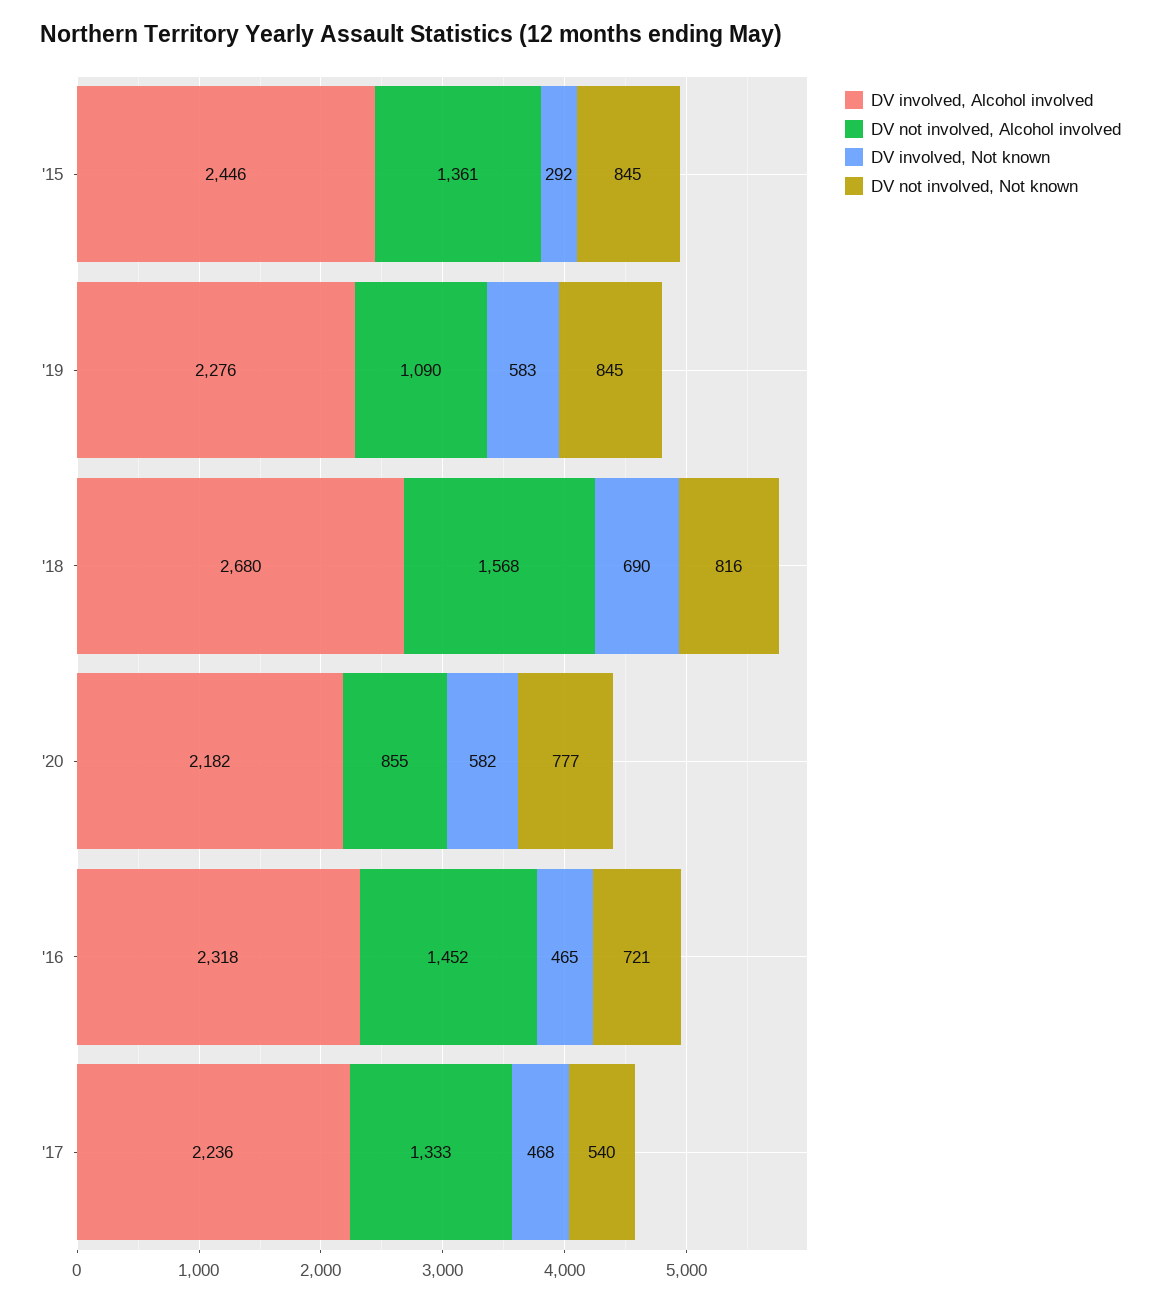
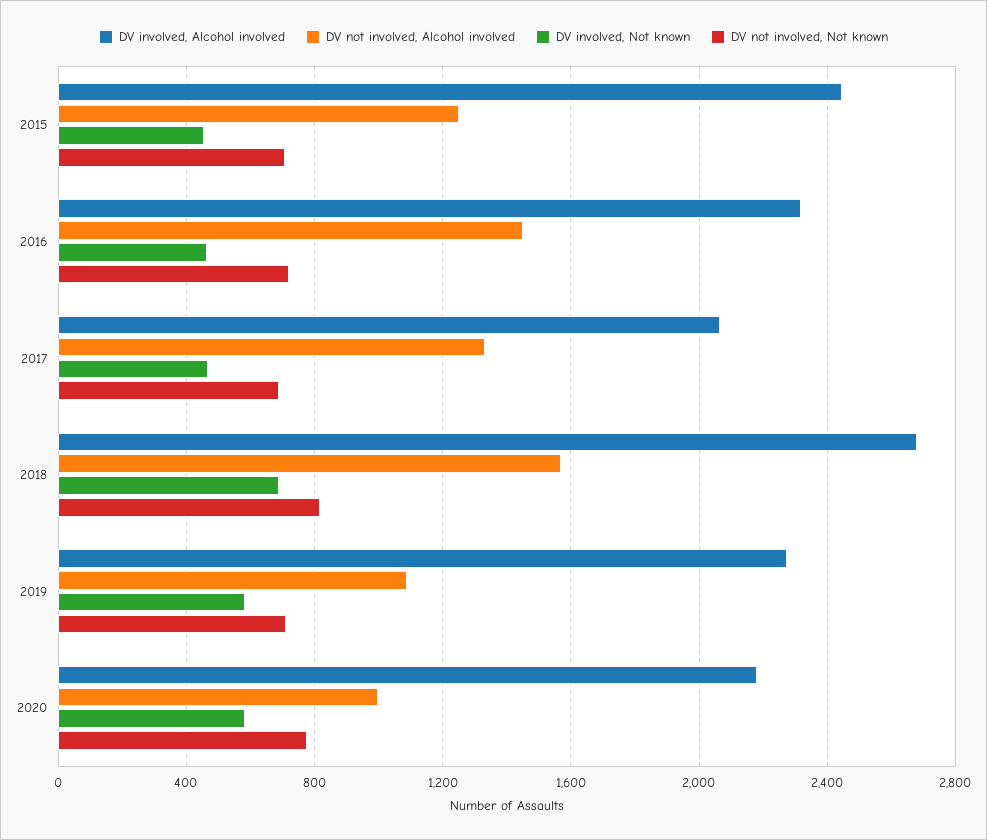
  {
    "DV involved, Alcohol involved": {
      "'15": 2446,
      "'19": 2276,
      "'18": 2680,
      "'20": 2182,
      "'16": 2318,
-     "'17": 2236
+     "'17": 2050
    },
    "DV not involved, Alcohol involved": {
-     "'15": 1361,
+     "'15": 1250,
      "'19": 1090,
      "'18": 1568,
-     "'20": 855,
+     "'20": 1000,
      "'16": 1452,
      "'17": 1333
    },
    "DV involved, Not known": {
-     "'15": 292,
+     "'15": 450,
      "'19": 583,
      "'18": 690,
      "'20": 582,
      "'16": 465,
      "'17": 468
    },
    "DV not involved, Not known": {
-     "'15": 845,
+     "'15": 700,
-     "'19": 845,
+     "'19": 700,
      "'18": 816,
      "'20": 777,
      "'16": 721,
-     "'17": 540
+     "'17": 700
    }
  }

